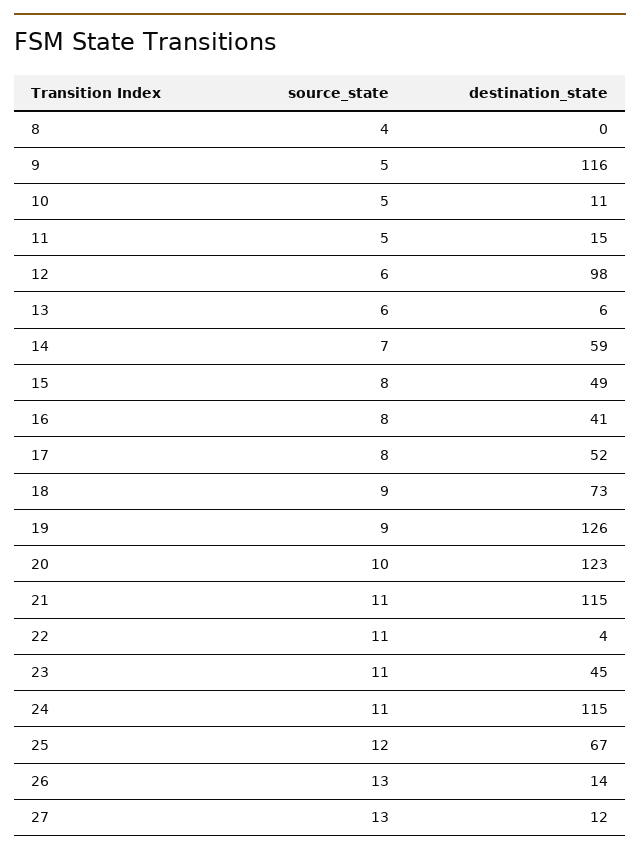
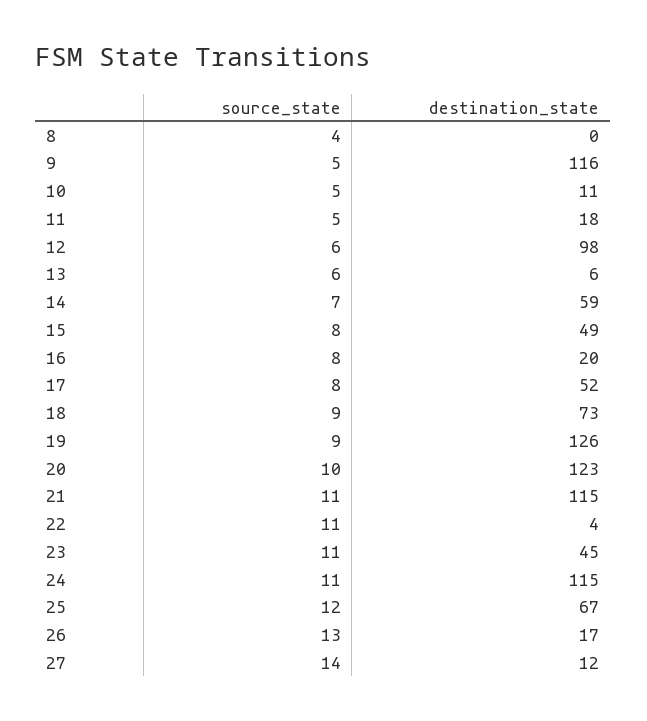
  {
    "source_state": {
      "8": 4,
      "9": 5,
      "10": 5,
      "11": 5,
      "12": 6,
      "13": 6,
      "14": 7,
      "15": 8,
      "16": 8,
      "17": 8,
      "18": 9,
      "19": 9,
      "20": 10,
      "21": 11,
      "22": 11,
      "23": 11,
      "24": 11,
      "25": 12,
      "26": 13,
-     "27": 13
+     "27": 14
    },
    "destination_state": {
      "8": 0,
      "9": 116,
      "10": 11,
-     "11": 15,
+     "11": 18,
      "12": 98,
      "13": 6,
      "14": 59,
      "15": 49,
-     "16": 41,
+     "16": 20,
      "17": 52,
      "18": 73,
      "19": 126,
      "20": 123,
      "21": 115,
      "22": 4,
      "23": 45,
      "24": 115,
      "25": 67,
-     "26": 14,
+     "26": 17,
      "27": 12
    }
  }

